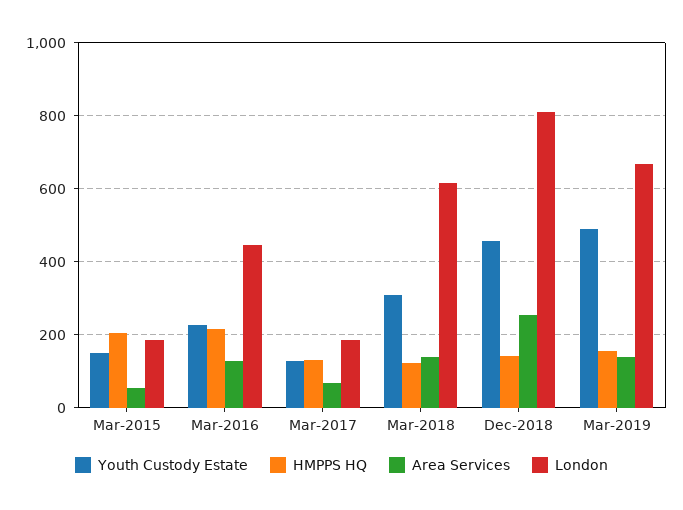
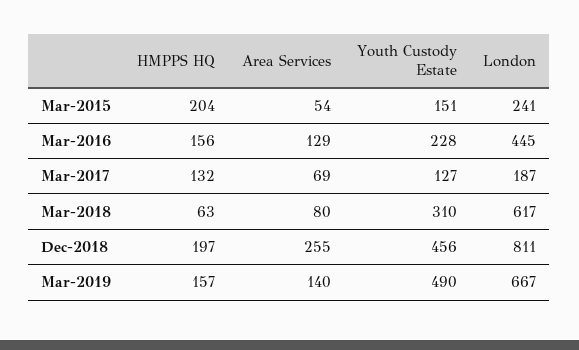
  {
    "Youth Custody Estate": {
      "Mar-2015": 151,
      "Mar-2016": 228,
      "Mar-2017": 127,
      "Mar-2018": 310,
      "Dec-2018": 456,
      "Mar-2019": 490
    },
    "HMPPS HQ": {
      "Mar-2015": 204,
-     "Mar-2016": 220,
+     "Mar-2016": 156,
      "Mar-2017": 132,
-     "Mar-2018": 120,
+     "Mar-2018": 63,
-     "Dec-2018": 140,
+     "Dec-2018": 197,
      "Mar-2019": 157
    },
    "Area Services": {
      "Mar-2015": 54,
      "Mar-2016": 129,
      "Mar-2017": 69,
-     "Mar-2018": 140,
+     "Mar-2018": 80,
      "Dec-2018": 255,
      "Mar-2019": 140
    },
    "London": {
-     "Mar-2015": 180,
+     "Mar-2015": 241,
      "Mar-2016": 445,
      "Mar-2017": 187,
      "Mar-2018": 617,
      "Dec-2018": 811,
      "Mar-2019": 667
    }
  }

